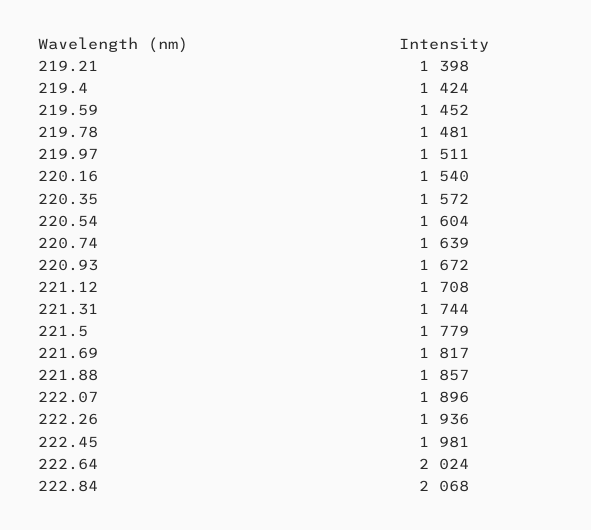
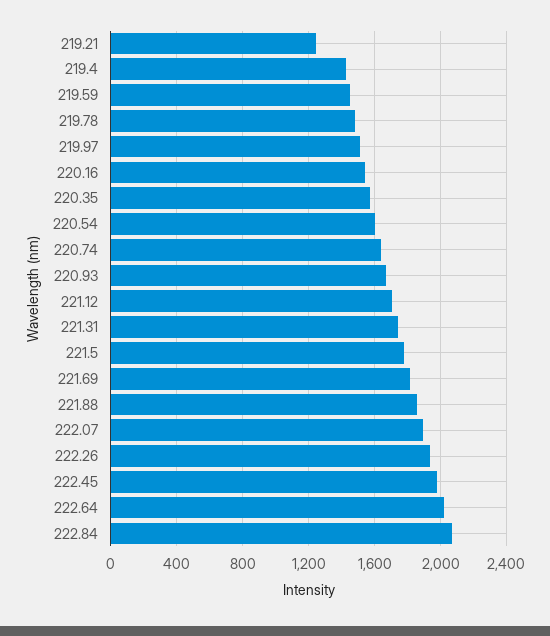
  {
-   "219.21": 1398,
+   "219.21": 1250,
    "219.4": 1424,
    "219.59": 1452,
    "219.78": 1481,
    "219.97": 1511,
    "220.16": 1540,
    "220.35": 1572,
    "220.54": 1604,
    "220.74": 1639,
    "220.93": 1672,
    "221.12": 1708,
    "221.31": 1744,
    "221.5": 1779,
    "221.69": 1817,
    "221.88": 1857,
    "222.07": 1896,
    "222.26": 1936,
    "222.45": 1981,
    "222.64": 2024,
    "222.84": 2068
  }

